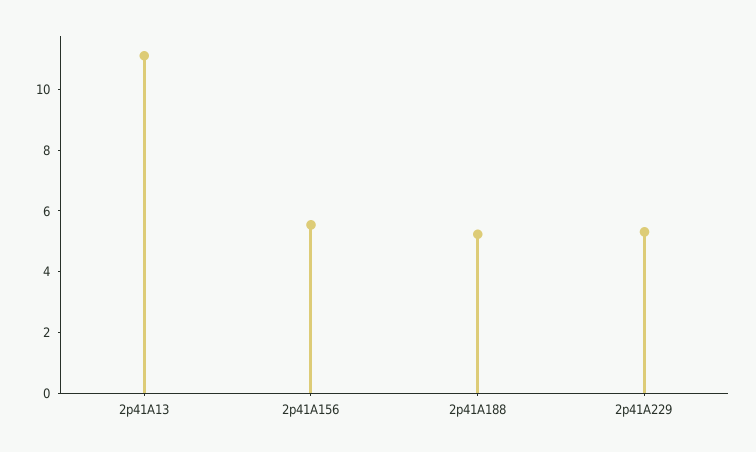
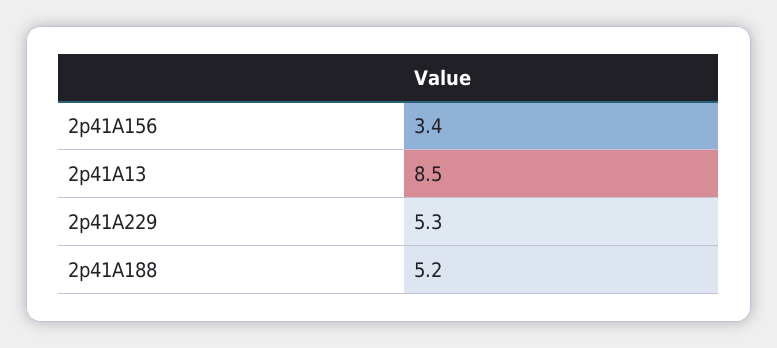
  {
-   "2p41A13": 11,
+   "2p41A13": 8.5,
-   "2p41A156": 5.5,
+   "2p41A156": 3.4,
    "2p41A188": 5.2,
    "2p41A229": 5.3
  }

